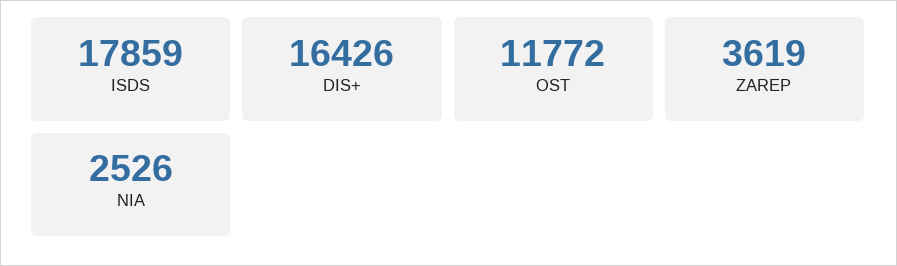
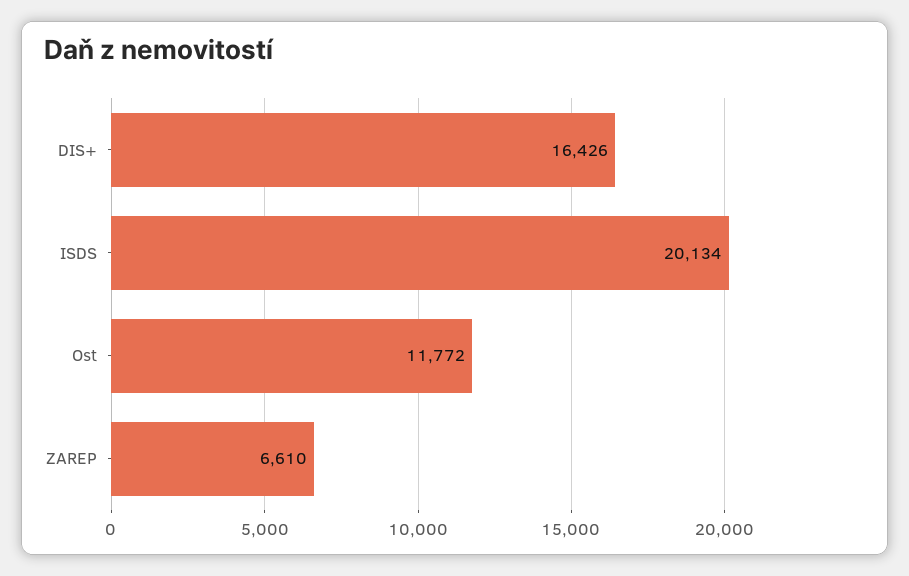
  {
-   "ISDS": 17859,
+   "ISDS": 20134,
    "DIS+": 16426,
    "OST": 11772,
-   "ZAREP": 3619,
+   "ZAREP": 6610
-   "NIA": 2526
  }

